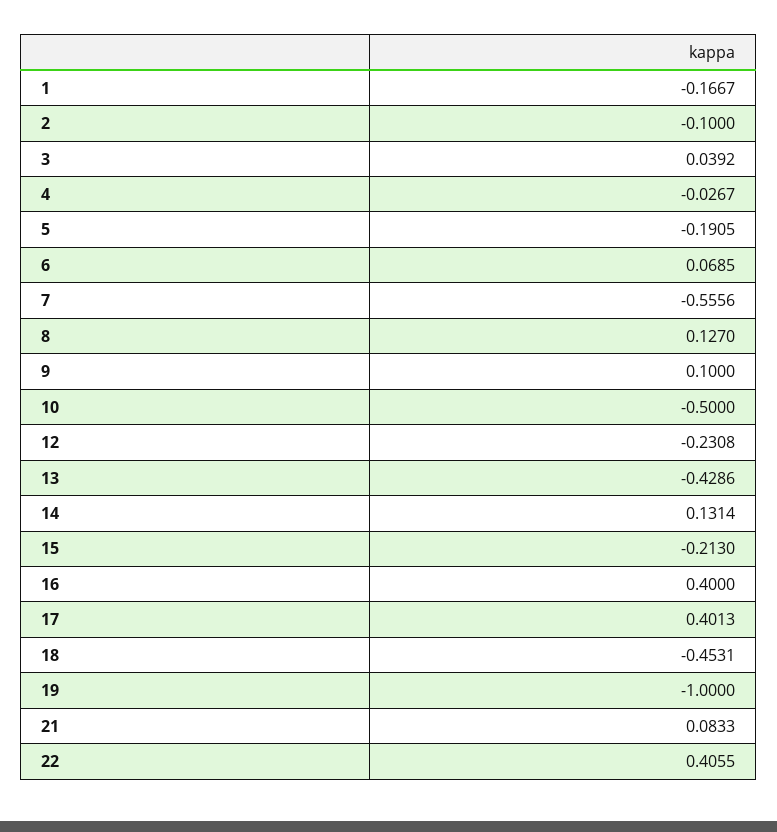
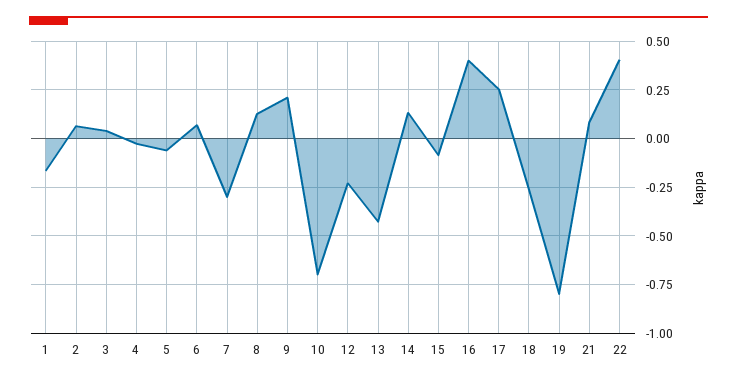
  {
    "1": -0.1667,
-   "2": -0.1,
+   "2": 0.05,
    "3": 0.0392,
    "4": -0.0267,
-   "5": -0.1905,
+   "5": -0.05,
    "6": 0.0685,
-   "7": -0.5556,
+   "7": -0.3,
    "8": 0.127,
-   "9": 0.1,
+   "9": 0.2,
-   "10": -0.5,
+   "10": -0.7,
    "12": -0.2308,
    "13": -0.4286,
    "14": 0.1314,
-   "15": -0.213,
+   "15": -0.1,
    "16": 0.4,
-   "17": 0.4013,
+   "17": 0.25,
-   "18": -0.4531,
+   "18": -0.25,
-   "19": -1,
+   "19": -0.8,
    "21": 0.0833,
    "22": 0.4055
  }

